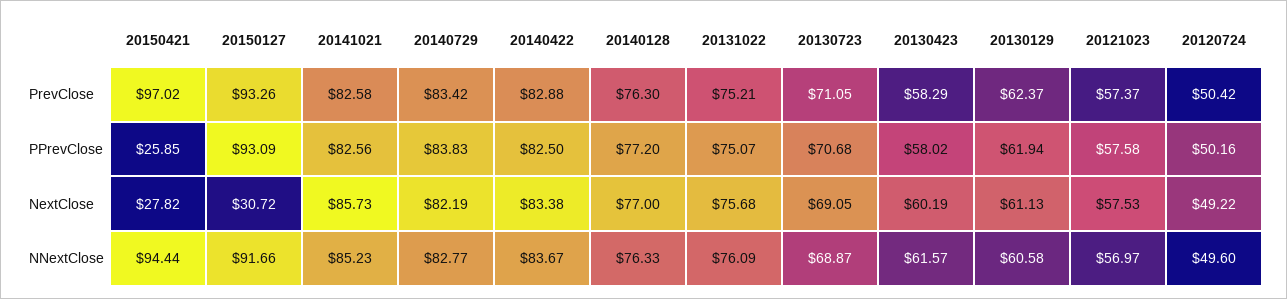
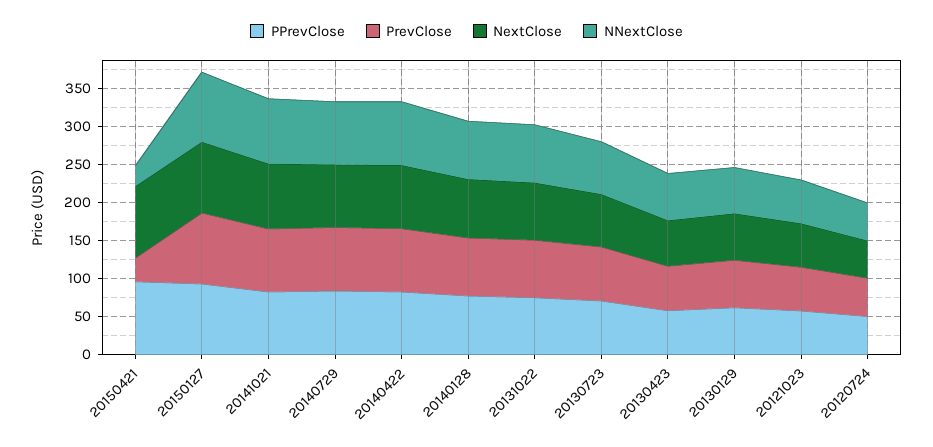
  {
    "PrevClose": {
-     "20150421": 97.02,
+     "20150421": 25,
      "20150127": 93.26,
      "20141021": 82.58,
      "20140729": 83.42,
      "20140422": 82.88,
      "20140128": 76.3,
      "20131022": 75.21,
      "20130723": 71.05,
      "20130423": 58.29,
      "20130129": 62.37,
      "20121023": 57.37,
      "20120724": 50.42
    },
    "PPrevClose": {
-     "20150421": 25.85,
+     "20150421": 100,
      "20150127": 93.09,
      "20141021": 82.56,
      "20140729": 83.83,
      "20140422": 82.5,
      "20140128": 77.2,
      "20131022": 75.07,
      "20130723": 70.68,
      "20130423": 58.02,
      "20130129": 61.94,
      "20121023": 57.58,
      "20120724": 50.16
    },
    "NextClose": {
-     "20150421": 27.82,
+     "20150421": 100,
-     "20150127": 30.72,
+     "20150127": 100,
      "20141021": 85.73,
      "20140729": 82.19,
      "20140422": 83.38,
      "20140128": 77,
      "20131022": 75.68,
      "20130723": 69.05,
      "20130423": 60.19,
      "20130129": 61.13,
      "20121023": 57.53,
      "20120724": 49.22
    },
    "NNextClose": {
-     "20150421": 94.44,
+     "20150421": 25,
      "20150127": 91.66,
      "20141021": 85.23,
      "20140729": 82.77,
      "20140422": 83.67,
      "20140128": 76.33,
      "20131022": 76.09,
      "20130723": 68.87,
      "20130423": 61.57,
      "20130129": 60.58,
      "20121023": 56.97,
      "20120724": 49.6
    }
  }

